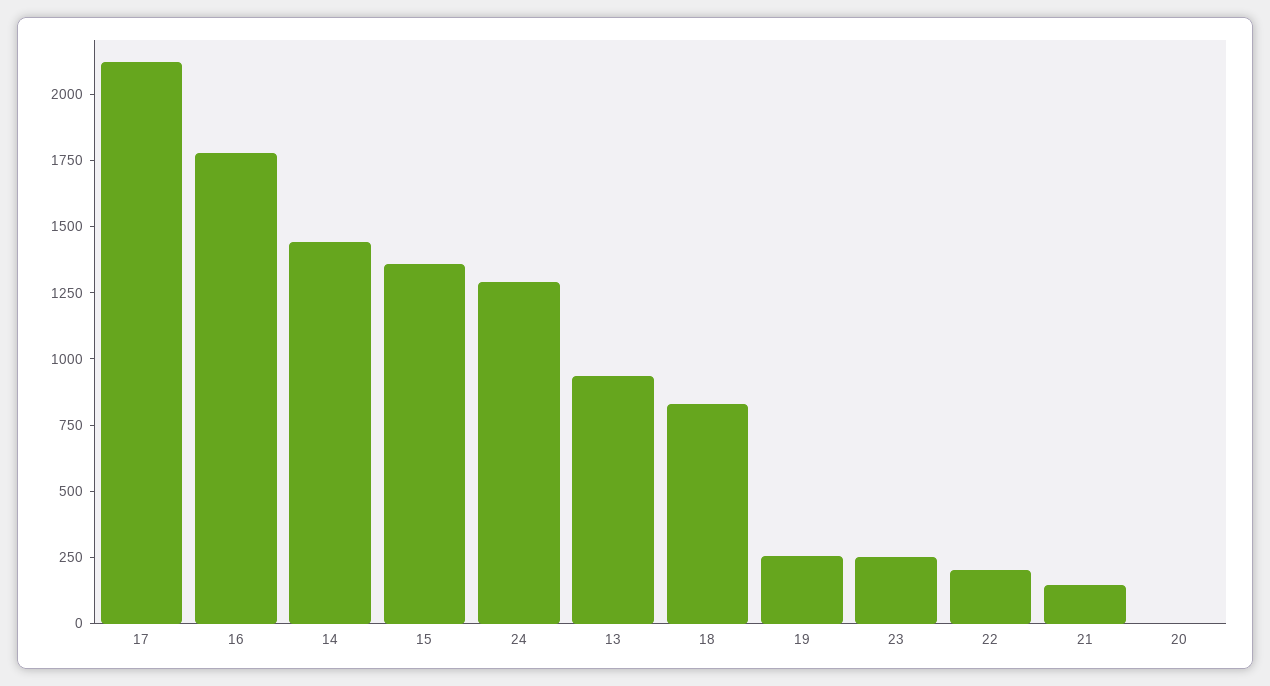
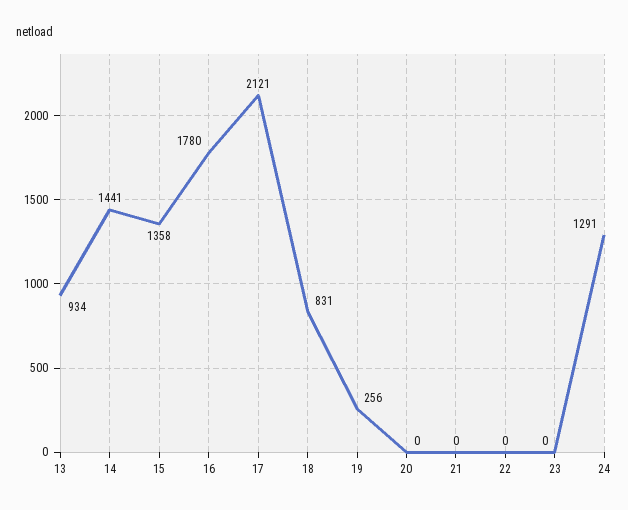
  {
    "17": 2121,
    "16": 1780,
    "14": 1441,
    "15": 1358,
    "24": 1291,
    "13": 934,
    "18": 831,
    "19": 256,
-   "23": 250,
+   "23": 0,
-   "22": 200,
+   "22": 0,
-   "21": 150,
+   "21": 0,
    "20": 0
  }

